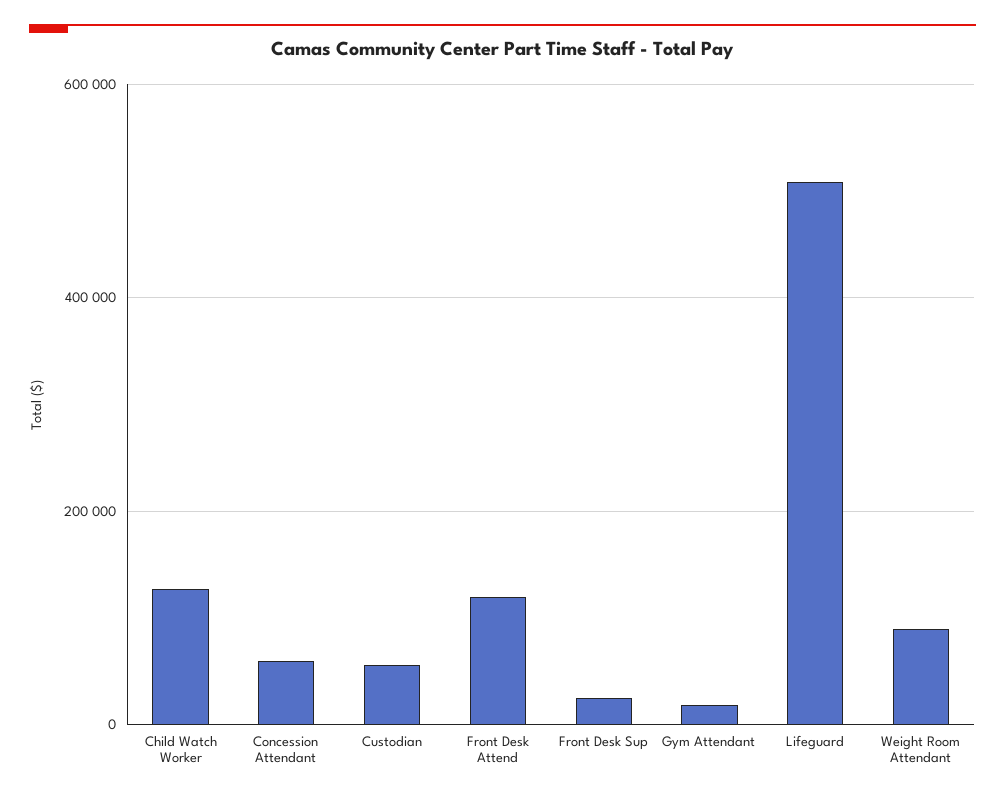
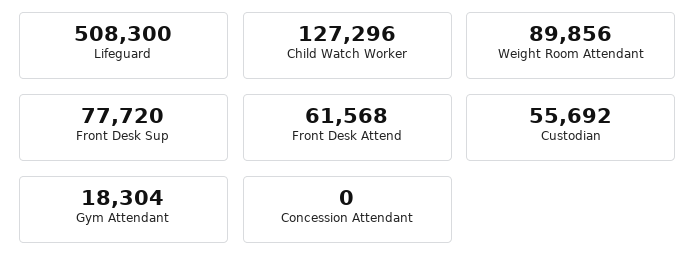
  {
    "Child Watch Worker": 127296,
-   "Concession Attendant": 60000,
+   "Concession Attendant": 0,
    "Custodian": 55692,
-   "Front Desk Attend": 120000,
+   "Front Desk Attend": 61568,
-   "Front Desk Sup": 20000,
+   "Front Desk Sup": 77720,
    "Gym Attendant": 18304,
    "Lifeguard": 508300,
    "Weight Room Attendant": 89856
  }

